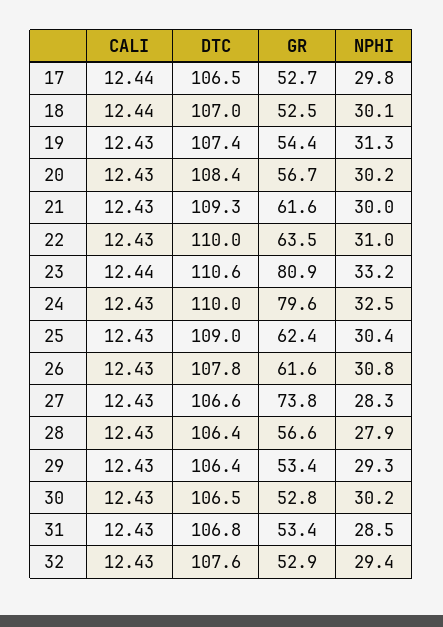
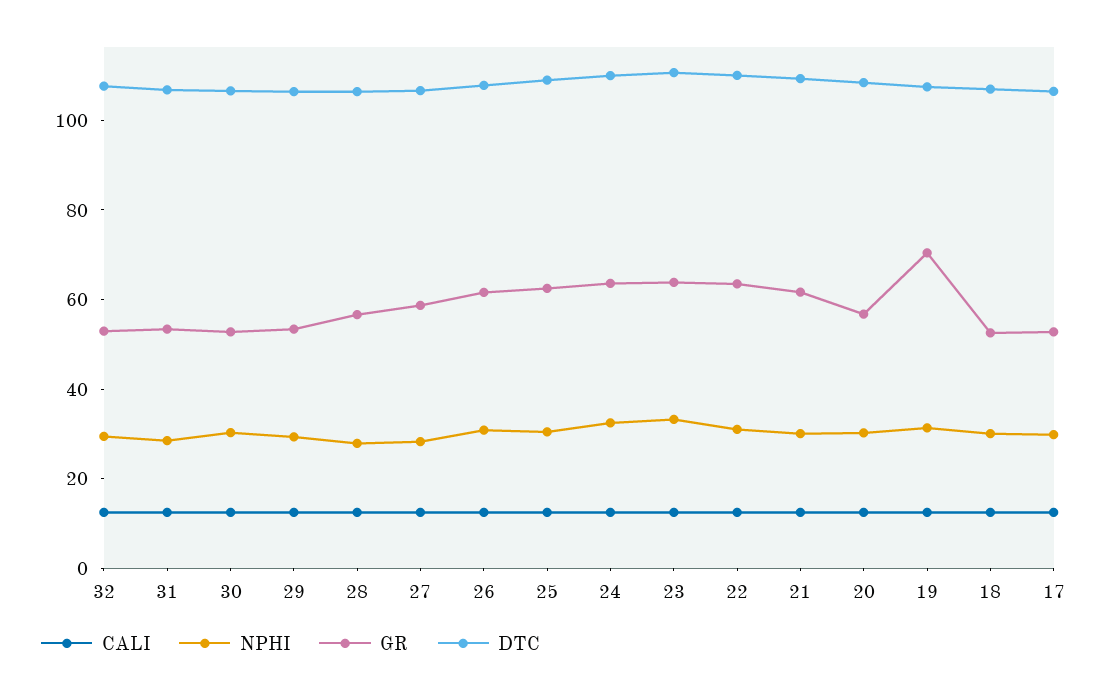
  {
    "CALI": {
      "17": 12.44,
      "18": 12.44,
      "19": 12.43,
      "20": 12.43,
      "21": 12.43,
      "22": 12.43,
      "23": 12.44,
      "24": 12.43,
      "25": 12.43,
      "26": 12.43,
      "27": 12.43,
      "28": 12.43,
      "29": 12.43,
      "30": 12.43,
      "31": 12.43,
      "32": 12.43
    },
    "DTC": {
      "17": 106.5,
      "18": 107,
      "19": 107.4,
      "20": 108.4,
      "21": 109.3,
      "22": 110,
      "23": 110.6,
      "24": 110,
      "25": 109,
      "26": 107.8,
      "27": 106.6,
      "28": 106.4,
      "29": 106.4,
      "30": 106.5,
      "31": 106.8,
      "32": 107.6
    },
    "GR": {
      "17": 52.7,
      "18": 52.5,
-     "19": 54.4,
+     "19": 70,
      "20": 56.7,
      "21": 61.6,
      "22": 63.5,
-     "23": 80.9,
+     "23": 65,
-     "24": 79.6,
+     "24": 65,
      "25": 62.4,
      "26": 61.6,
-     "27": 73.8,
+     "27": 60,
      "28": 56.6,
      "29": 53.4,
      "30": 52.8,
      "31": 53.4,
      "32": 52.9
    },
    "NPHI": {
      "17": 29.8,
      "18": 30.1,
      "19": 31.3,
      "20": 30.2,
      "21": 30,
      "22": 31,
      "23": 33.2,
      "24": 32.5,
      "25": 30.4,
      "26": 30.8,
      "27": 28.3,
      "28": 27.9,
      "29": 29.3,
      "30": 30.2,
      "31": 28.5,
      "32": 29.4
    }
  }

